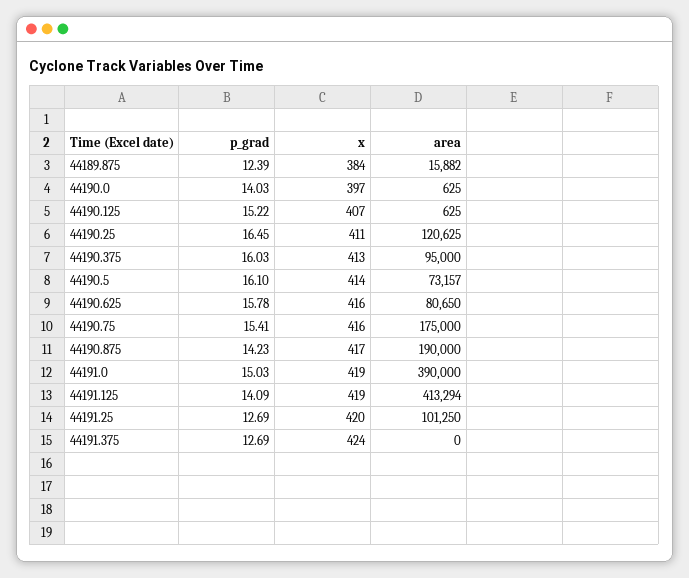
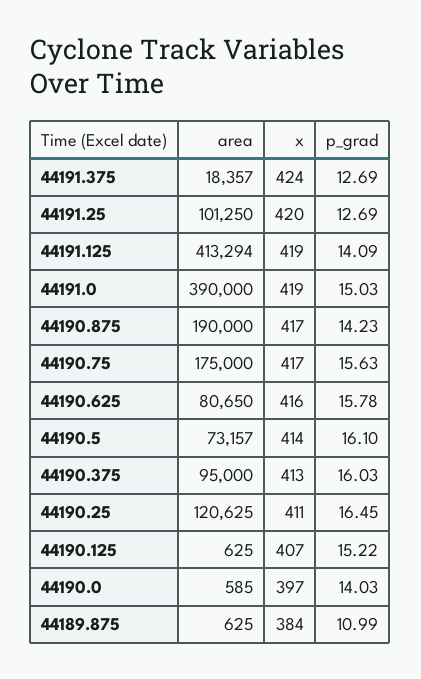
  {
    "p_grad": {
-     "44189.875": 12.39,
+     "44189.875": 10.99,
      "44190.0": 14.03,
      "44190.125": 15.22,
      "44190.25": 16.45,
      "44190.375": 16.03,
      "44190.5": 16.1,
      "44190.625": 15.78,
-     "44190.75": 15.41,
+     "44190.75": 15.63,
      "44190.875": 14.23,
      "44191.0": 15.03,
      "44191.125": 14.09,
      "44191.25": 12.69,
      "44191.375": 12.69
    },
    "x": {
      "44189.875": 384,
      "44190.0": 397,
      "44190.125": 407,
      "44190.25": 411,
      "44190.375": 413,
      "44190.5": 414,
      "44190.625": 416,
-     "44190.75": 416,
+     "44190.75": 417,
      "44190.875": 417,
      "44191.0": 419,
      "44191.125": 419,
      "44191.25": 420,
      "44191.375": 424
    },
    "area": {
-     "44189.875": 15882,
+     "44189.875": 625,
-     "44190.0": 625,
+     "44190.0": 585,
      "44190.125": 625,
      "44190.25": 120625,
      "44190.375": 95000,
      "44190.5": 73157,
      "44190.625": 80650,
      "44190.75": 175000,
      "44190.875": 190000,
      "44191.0": 390000,
      "44191.125": 413294,
      "44191.25": 101250,
-     "44191.375": 0
+     "44191.375": 18357
    }
  }

